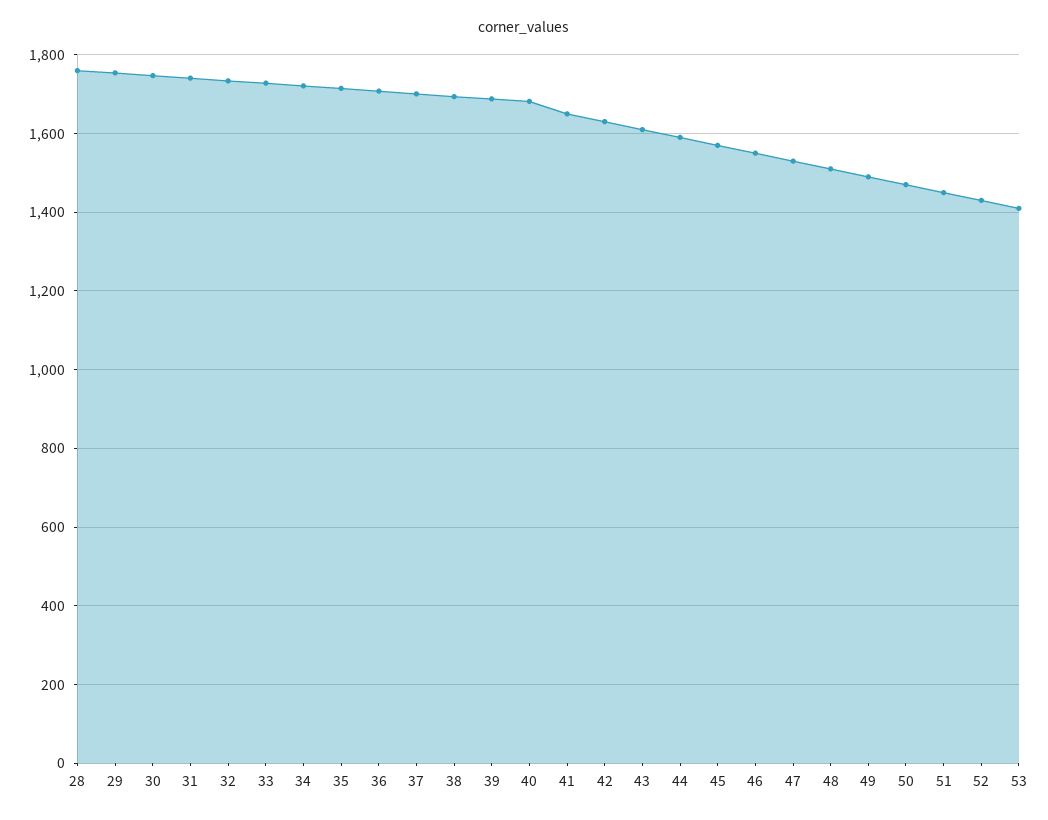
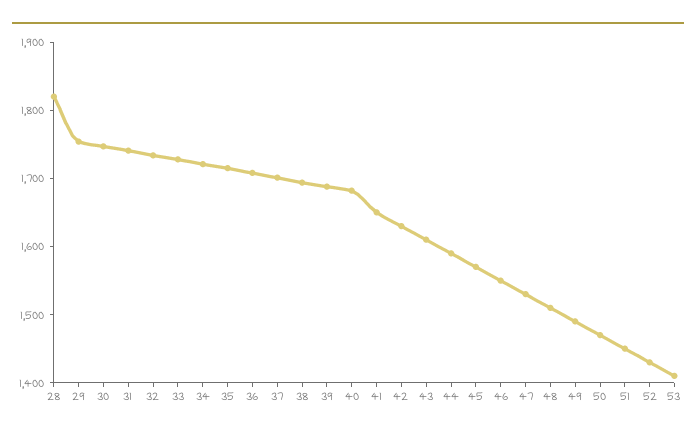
  {
-   "28": 1760,
+   "28": 1820,
    "29": 1760,
    "30": 1740,
    "31": 1740,
    "32": 1740,
    "33": 1720,
    "34": 1720,
    "35": 1720,
    "36": 1700,
    "37": 1700,
    "38": 1700,
    "39": 1680,
    "40": 1680,
    "41": 1660,
    "42": 1640,
    "43": 1620,
    "44": 1600,
    "45": 1580,
    "46": 1560,
    "47": 1540,
    "48": 1520,
    "49": 1500,
    "50": 1480,
    "51": 1460,
    "52": 1440,
    "53": 1420
  }

